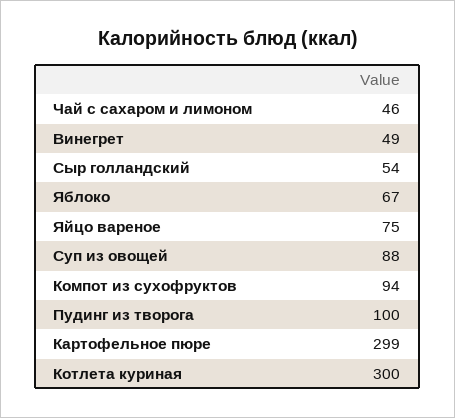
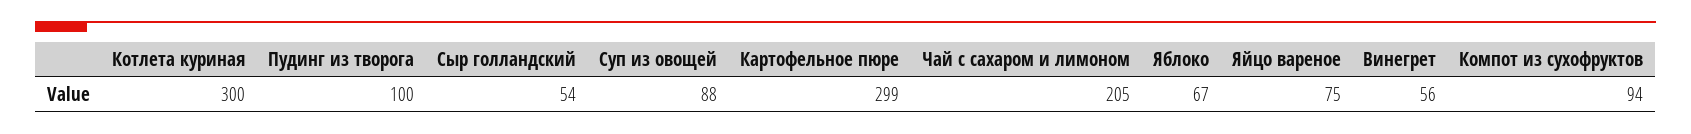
  {
-   "Чай с сахаром и лимоном": 46,
+   "Чай с сахаром и лимоном": 205,
-   "Винегрет": 49,
+   "Винегрет": 56,
    "Сыр голландский": 54,
    "Яблоко": 67,
    "Яйцо вареное": 75,
    "Суп из овощей": 88,
    "Компот из сухофруктов": 94,
    "Пудинг из творога": 100,
    "Картофельное пюре": 299,
    "Котлета куриная": 300
  }

